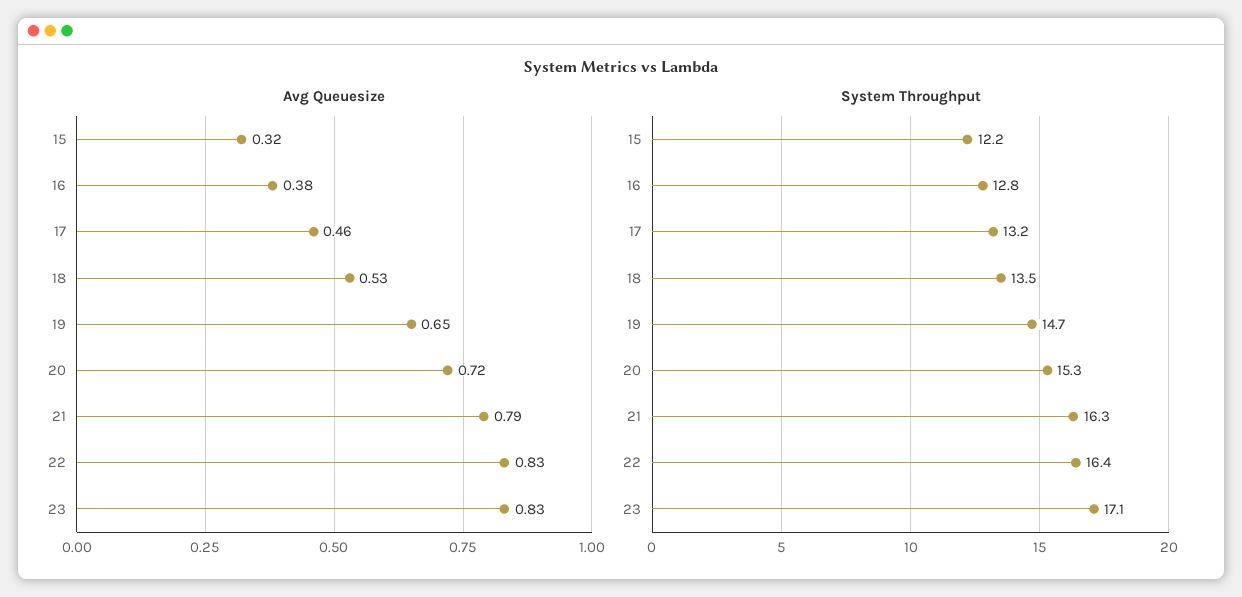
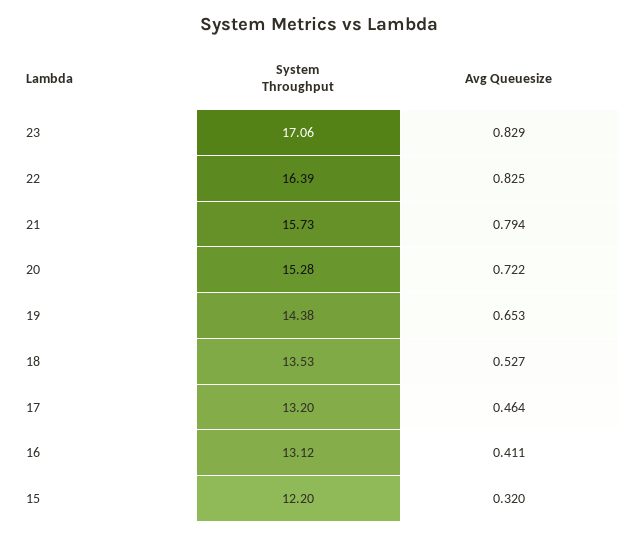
  {
    "Avg Queuesize": {
      "15": 0.32,
-     "16": 0.38,
+     "16": 0.411,
      "17": 0.464,
      "18": 0.527,
      "19": 0.653,
      "20": 0.722,
      "21": 0.794,
      "22": 0.825,
      "23": 0.829
    },
    "System Throughput": {
      "15": 12.2,
-     "16": 12.8,
+     "16": 13.12,
      "17": 13.2,
      "18": 13.53,
-     "19": 14.7,
+     "19": 14.38,
      "20": 15.28,
-     "21": 16.3,
+     "21": 15.73,
      "22": 16.39,
      "23": 17.06
    }
  }

